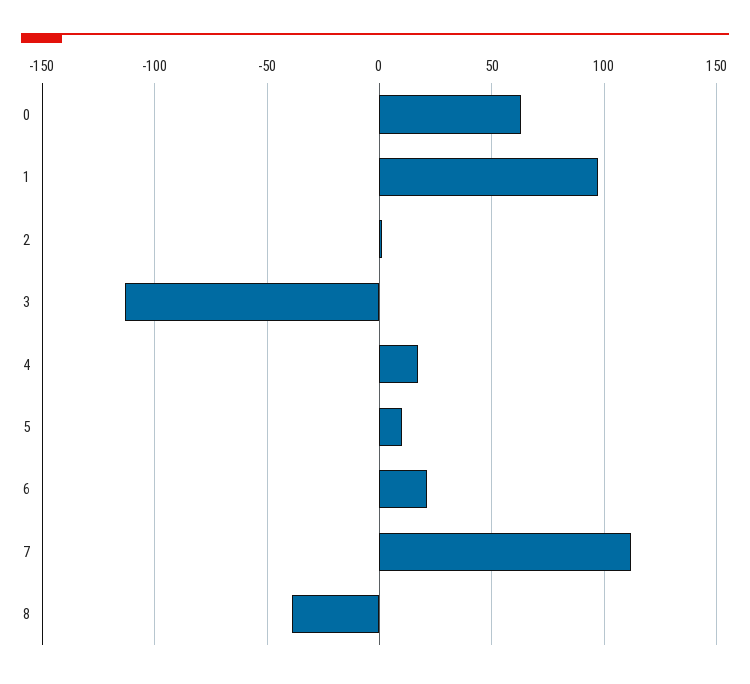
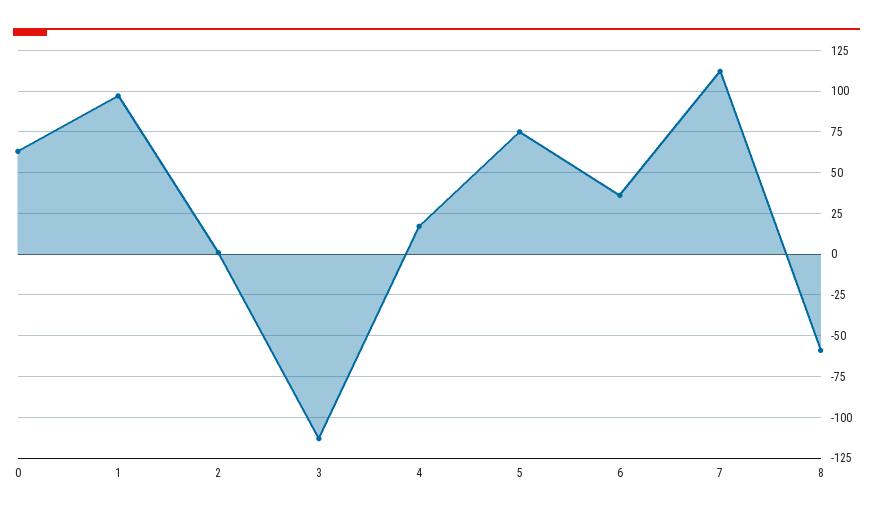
  {
    "0": 65,
    "1": 95,
    "2": 0,
    "3": -115,
    "4": 15,
-   "5": 10,
+   "5": 75,
-   "6": 20,
+   "6": 35,
    "7": 110,
-   "8": -40
+   "8": -60
  }

